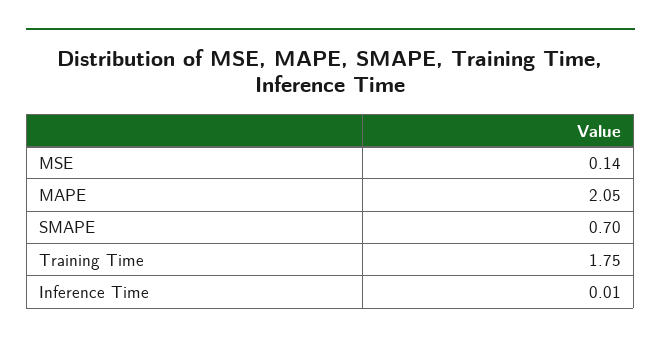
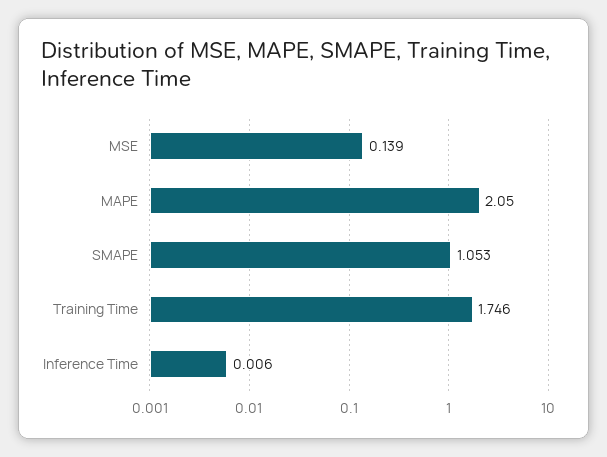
  {
    "MSE": 0.139,
    "MAPE": 2.05,
-   "SMAPE": 0.7,
+   "SMAPE": 1.053,
    "Training Time": 1.746,
    "Inference Time": 0.006
  }

